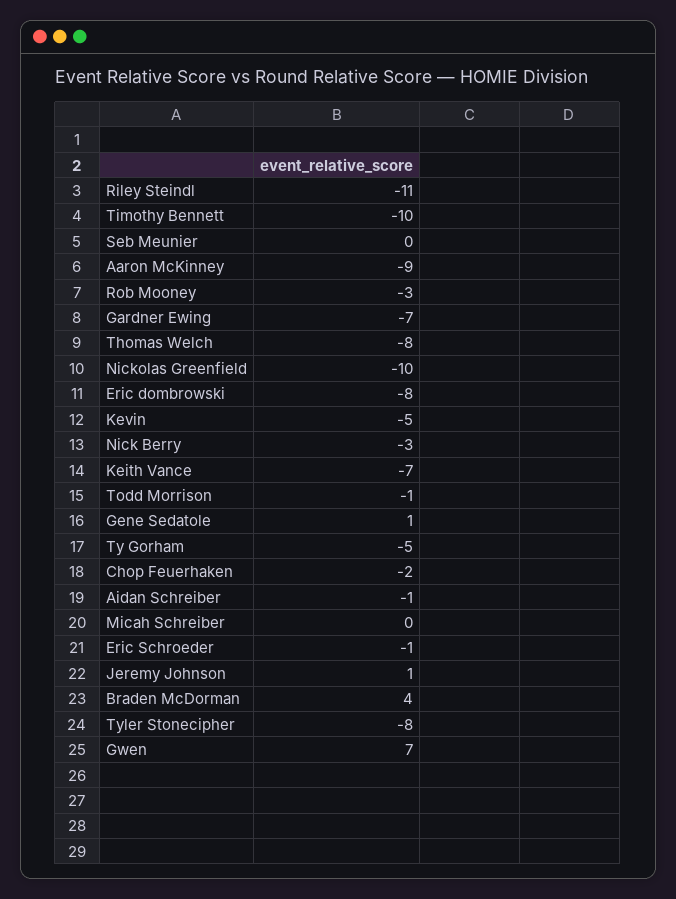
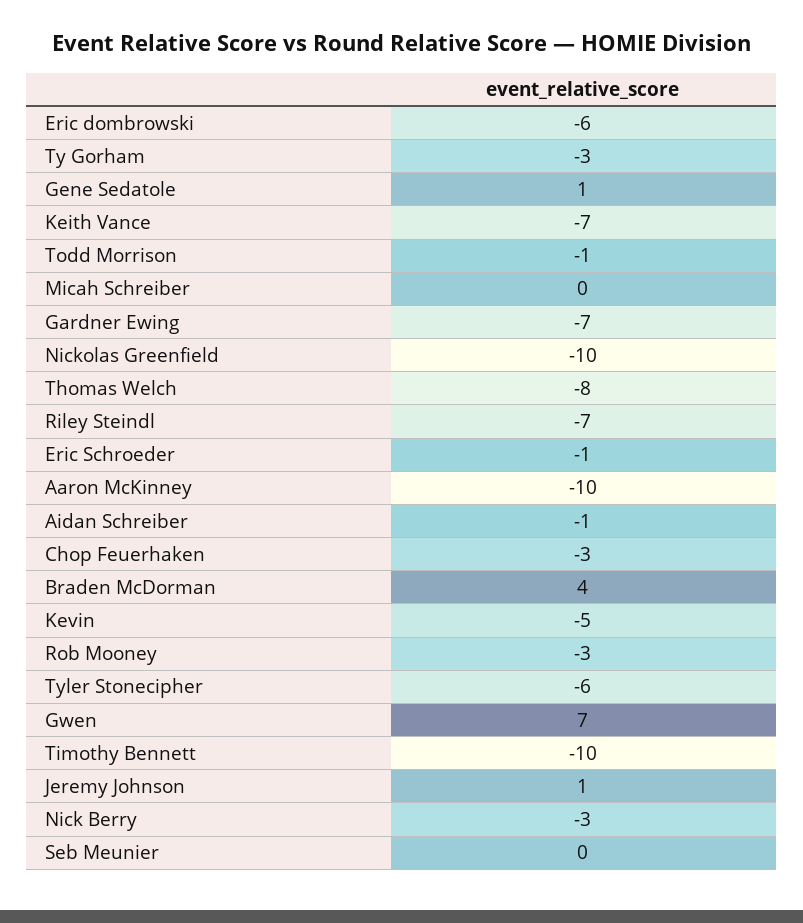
  {
-   "Riley Steindl": -11,
+   "Riley Steindl": -7,
    "Timothy Bennett": -10,
    "Seb Meunier": 0,
-   "Aaron McKinney": -9,
+   "Aaron McKinney": -10,
    "Rob Mooney": -3,
    "Gardner Ewing": -7,
    "Thomas Welch": -8,
    "Nickolas Greenfield": -10,
-   "Eric dombrowski": -8,
+   "Eric dombrowski": -6,
    "Kevin": -5,
    "Nick Berry": -3,
    "Keith Vance": -7,
    "Todd Morrison": -1,
    "Gene Sedatole": 1,
-   "Ty Gorham": -5,
+   "Ty Gorham": -3,
-   "Chop Feuerhaken": -2,
+   "Chop Feuerhaken": -3,
    "Aidan Schreiber": -1,
    "Micah Schreiber": 0,
    "Eric Schroeder": -1,
    "Jeremy Johnson": 1,
    "Braden McDorman": 4,
-   "Tyler Stonecipher": -8,
+   "Tyler Stonecipher": -6,
    "Gwen": 7
  }

